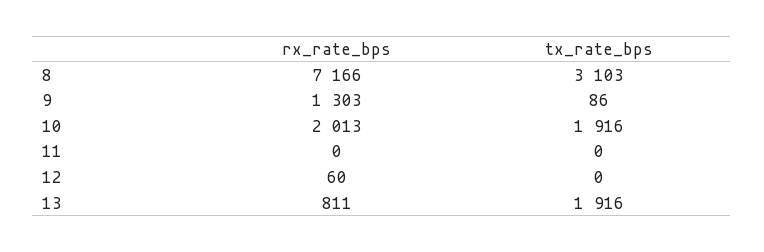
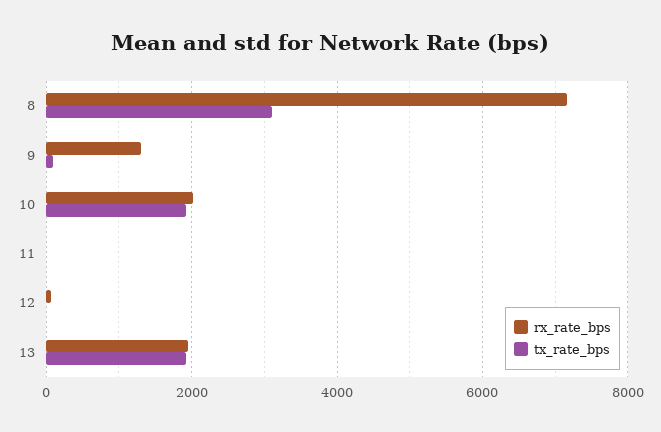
  {
    "rx_rate_bps": {
      "8": 7166,
      "9": 1303,
      "10": 2013,
      "11": 0,
      "12": 60,
-     "13": 811
+     "13": 2000
    },
    "tx_rate_bps": {
      "8": 3103,
      "9": 86,
      "10": 1916,
      "11": 0,
      "12": 0,
      "13": 1916
    }
  }

